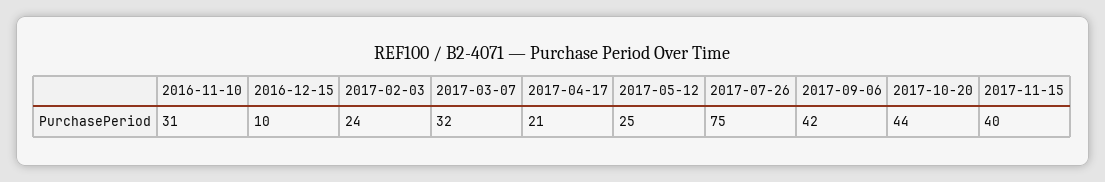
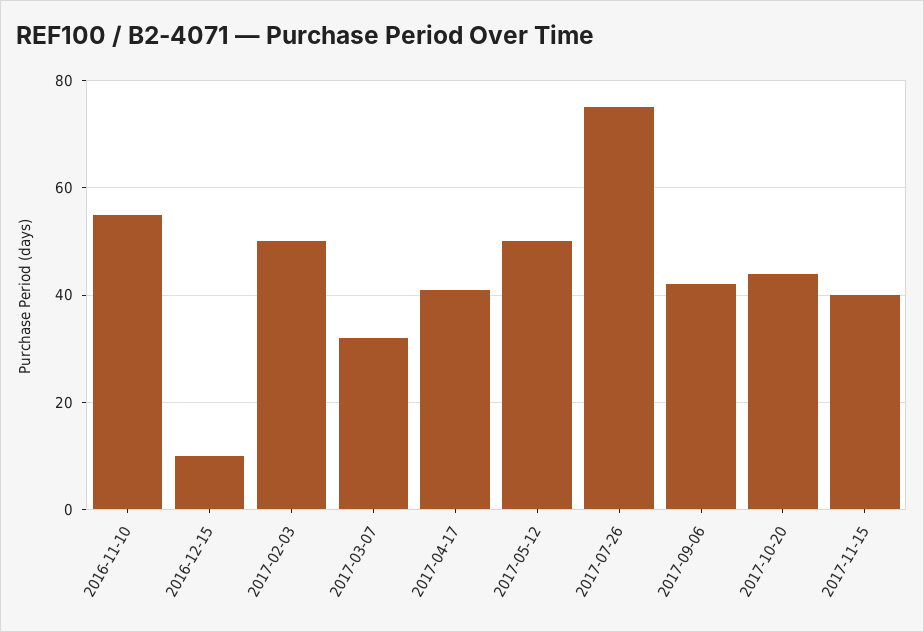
  {
-   "2016-11-10": 31,
+   "2016-11-10": 55,
    "2016-12-15": 10,
-   "2017-02-03": 24,
+   "2017-02-03": 50,
    "2017-03-07": 32,
-   "2017-04-17": 21,
+   "2017-04-17": 40,
-   "2017-05-12": 25,
+   "2017-05-12": 50,
    "2017-07-26": 75,
    "2017-09-06": 42,
    "2017-10-20": 44,
    "2017-11-15": 40
  }

